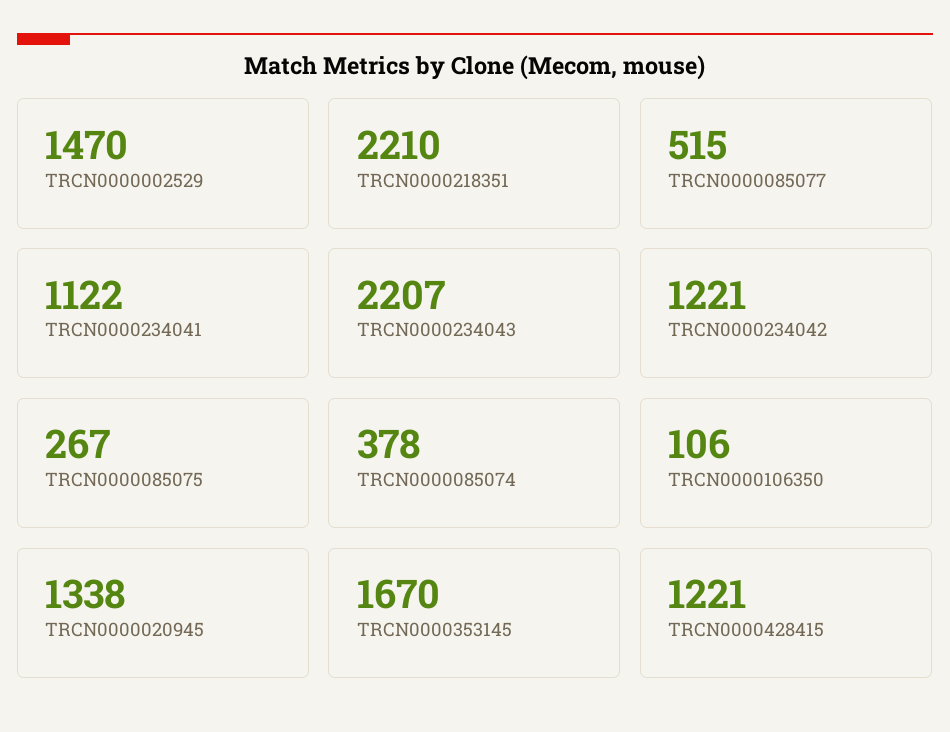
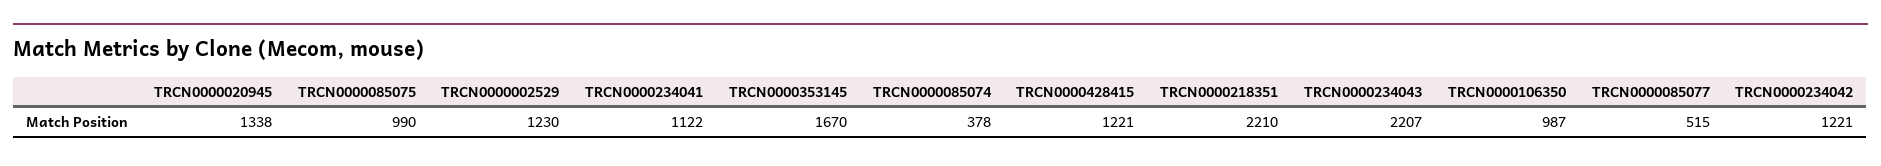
  {
-   "TRCN0000002529": 1470,
+   "TRCN0000002529": 1230,
    "TRCN0000218351": 2210,
    "TRCN0000085077": 515,
    "TRCN0000234041": 1122,
    "TRCN0000234043": 2207,
    "TRCN0000234042": 1221,
-   "TRCN0000085075": 267,
+   "TRCN0000085075": 990,
    "TRCN0000085074": 378,
-   "TRCN0000106350": 106,
+   "TRCN0000106350": 987,
    "TRCN0000020945": 1338,
    "TRCN0000353145": 1670,
    "TRCN0000428415": 1221
  }

